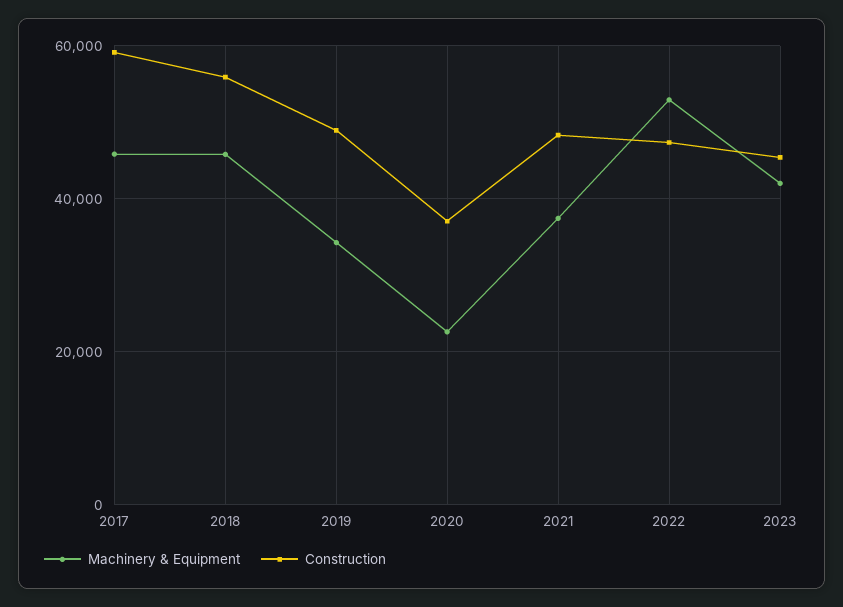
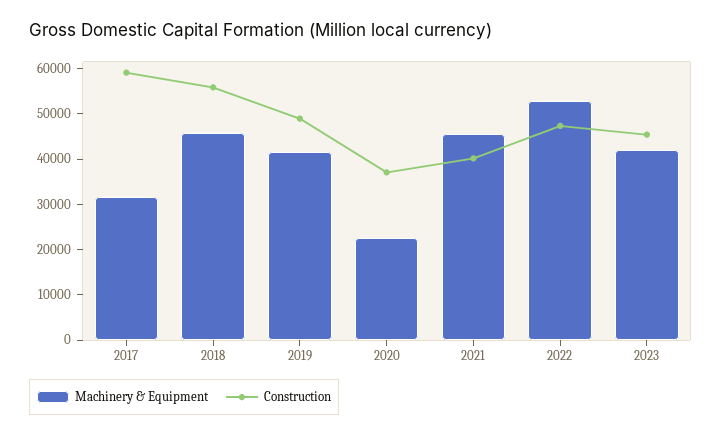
  {
    "Machinery & Equipment": {
-     "2017": 46000,
+     "2017": 32000,
      "2018": 46000,
-     "2019": 34000,
+     "2019": 42000,
      "2020": 22000,
-     "2021": 38000,
+     "2021": 46000,
      "2022": 52000,
      "2023": 42000
    },
    "Construction": {
      "2017": 60000,
      "2018": 56000,
      "2019": 48000,
      "2020": 38000,
-     "2021": 48000,
+     "2021": 40000,
      "2022": 48000,
      "2023": 46000
    }
  }

